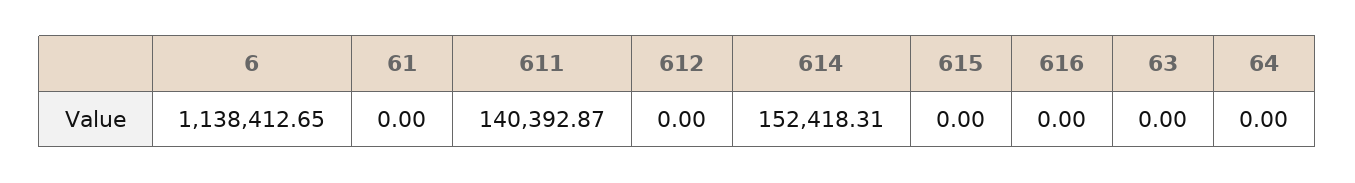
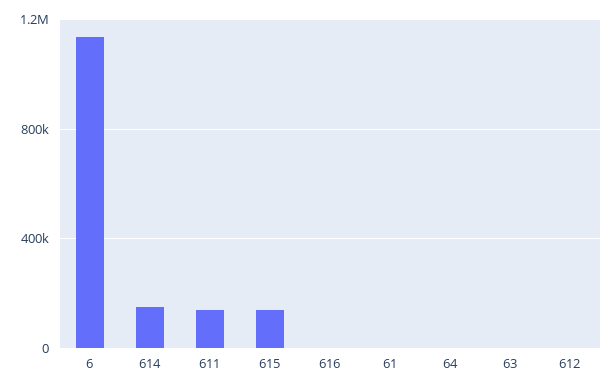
  {
    "6": 1138412.65,
    "61": 0,
    "611": 140392.87,
    "612": 0,
    "614": 152418.31,
-   "615": 0,
+   "615": 150000,
    "616": 0,
    "63": 0,
    "64": 0
  }

